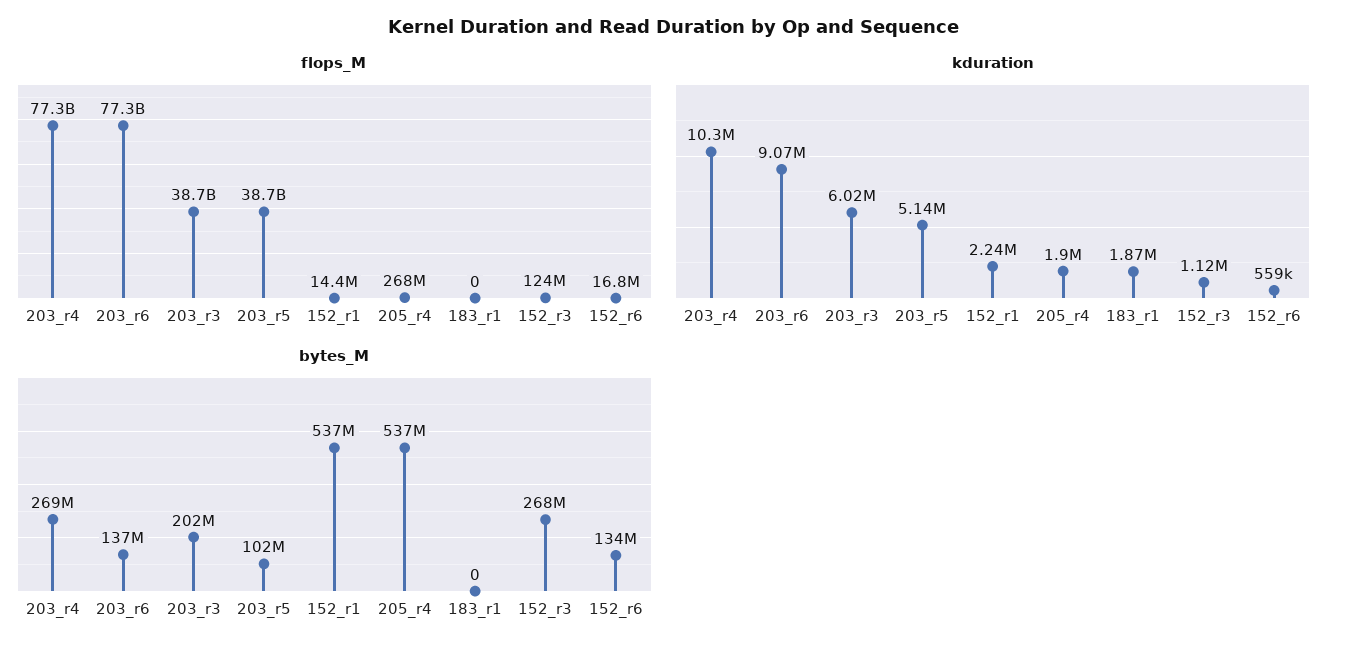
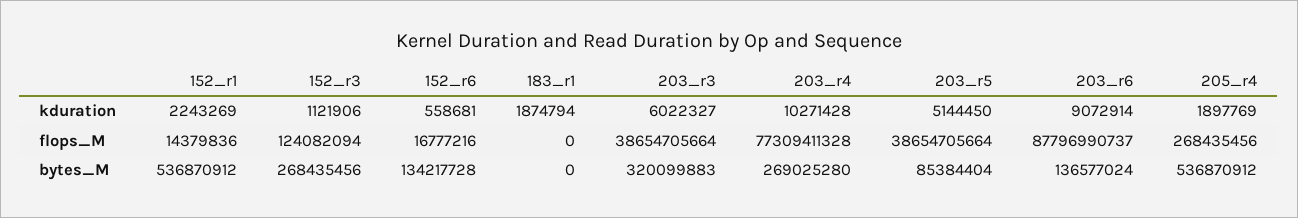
  {
    "flops_M": {
      "203_r4": 77309411328,
-     "203_r6": 77300000000,
+     "203_r6": 87796990737,
      "203_r3": 38654705664,
      "203_r5": 38654705664,
      "152_r1": 14379836,
      "205_r4": 268435456,
      "183_r1": 0,
      "152_r3": 124082094,
      "152_r6": 16777216
    },
    "kduration": {
      "203_r4": 10271428,
      "203_r6": 9072914,
      "203_r3": 6022327,
      "203_r5": 5144450,
      "152_r1": 2243269,
      "205_r4": 1897769,
      "183_r1": 1874794,
      "152_r3": 1121906,
      "152_r6": 558681
    },
    "bytes_M": {
      "203_r4": 269025280,
      "203_r6": 136577024,
-     "203_r3": 202000000,
+     "203_r3": 320099883,
-     "203_r5": 102000000,
+     "203_r5": 85384404,
      "152_r1": 536870912,
      "205_r4": 536870912,
      "183_r1": 0,
      "152_r3": 268435456,
      "152_r6": 134217728
    }
  }

